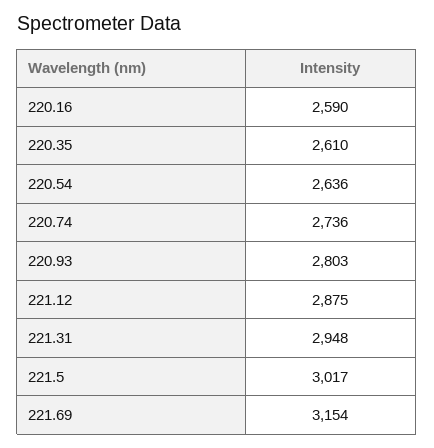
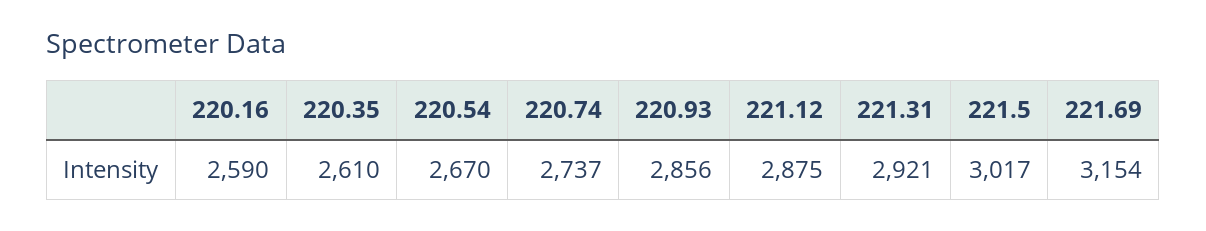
  {
    "220.16": 2590,
    "220.35": 2610,
-   "220.54": 2636,
+   "220.54": 2670,
-   "220.74": 2736,
+   "220.74": 2737,
-   "220.93": 2803,
+   "220.93": 2856,
    "221.12": 2875,
-   "221.31": 2948,
+   "221.31": 2921,
    "221.5": 3017,
    "221.69": 3154
  }

